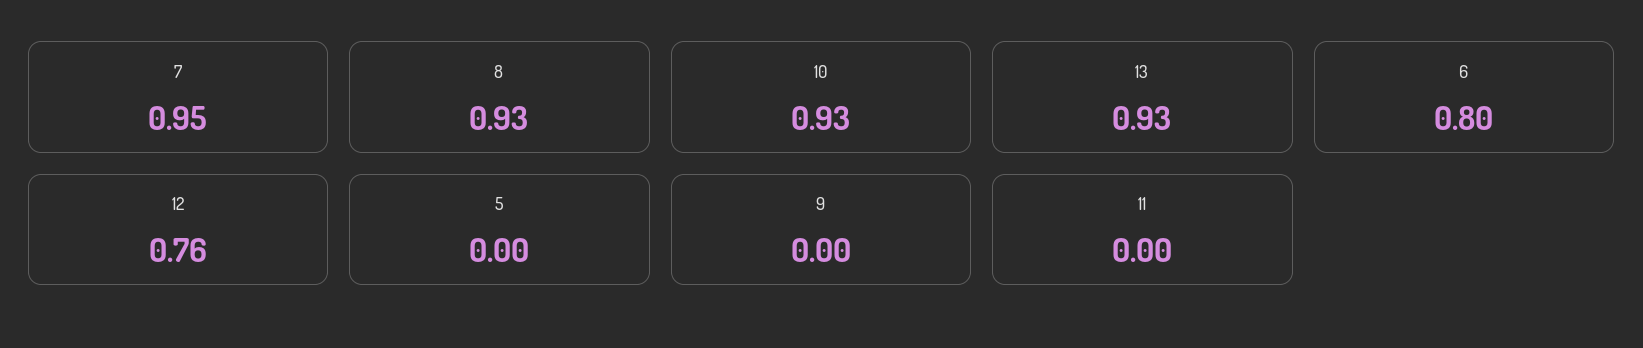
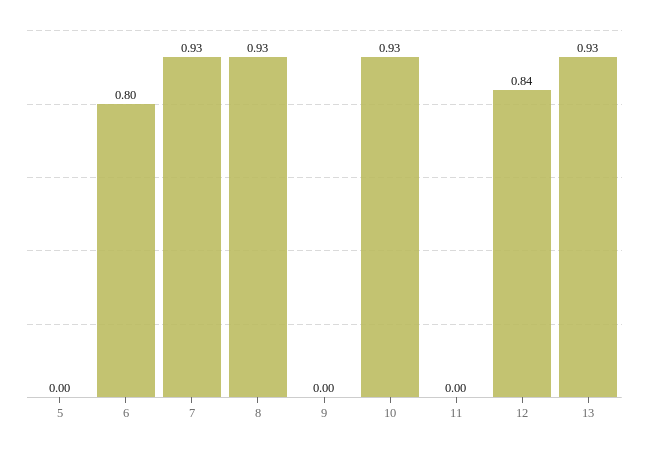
  {
-   "7": 0.95,
+   "7": 0.93,
    "8": 0.93,
    "10": 0.93,
    "13": 0.93,
    "6": 0.8,
-   "12": 0.76,
+   "12": 0.84,
    "5": 0,
    "9": 0,
    "11": 0
  }

